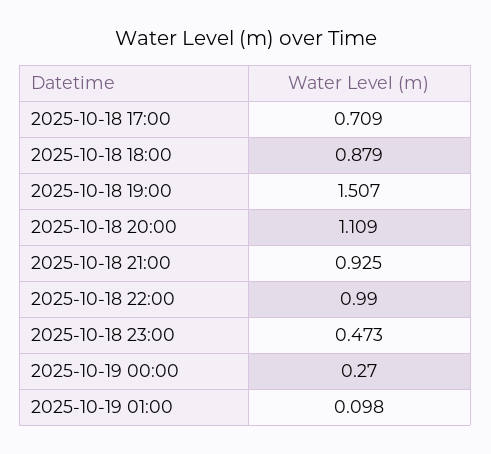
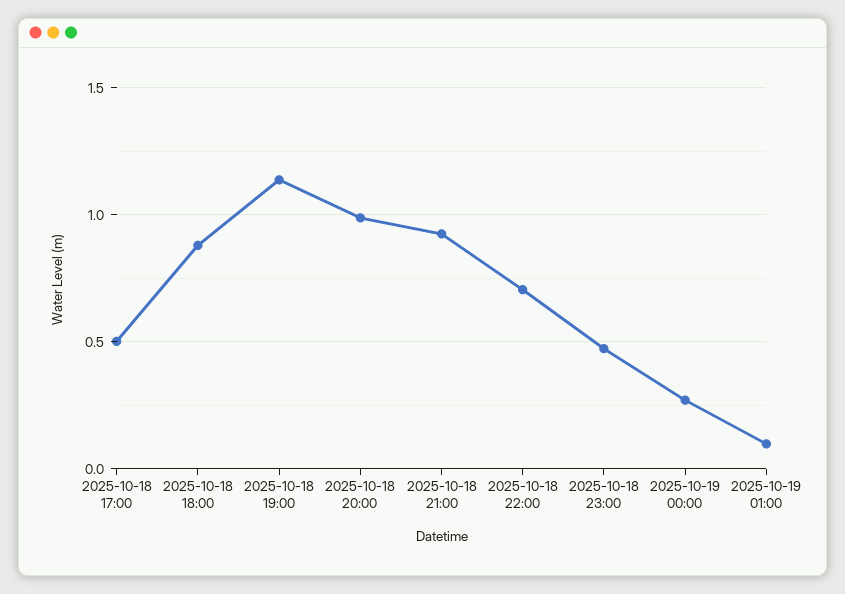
  {
-   "2025-10-18 17:00": 0.709,
+   "2025-10-18 17:00": 0.5,
    "2025-10-18 18:00": 0.879,
-   "2025-10-18 19:00": 1.507,
+   "2025-10-18 19:00": 1.15,
-   "2025-10-18 20:00": 1.109,
+   "2025-10-18 20:00": 1,
    "2025-10-18 21:00": 0.925,
-   "2025-10-18 22:00": 0.99,
+   "2025-10-18 22:00": 0.7,
    "2025-10-18 23:00": 0.473,
    "2025-10-19 00:00": 0.27,
    "2025-10-19 01:00": 0.098
  }

